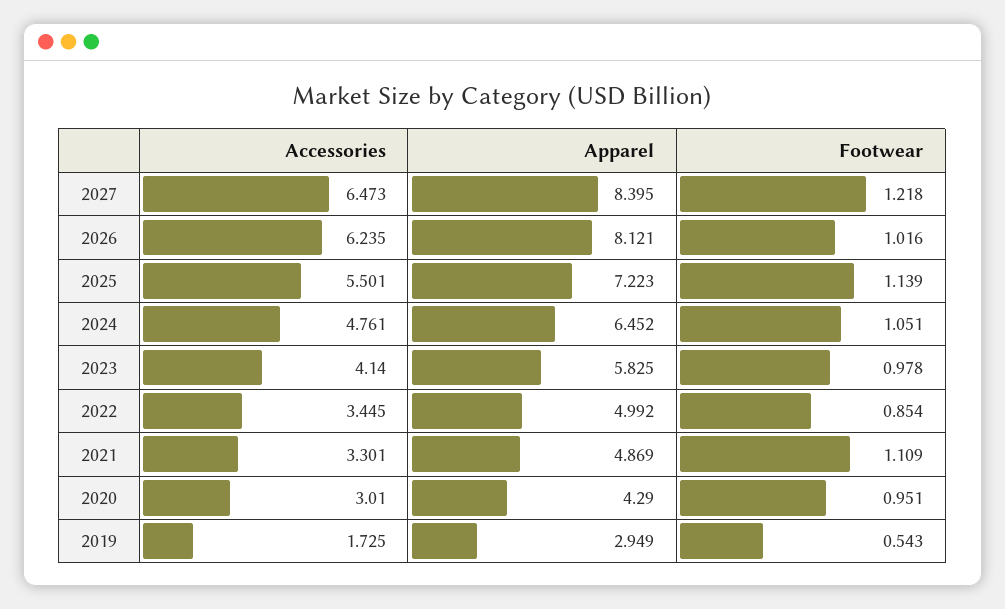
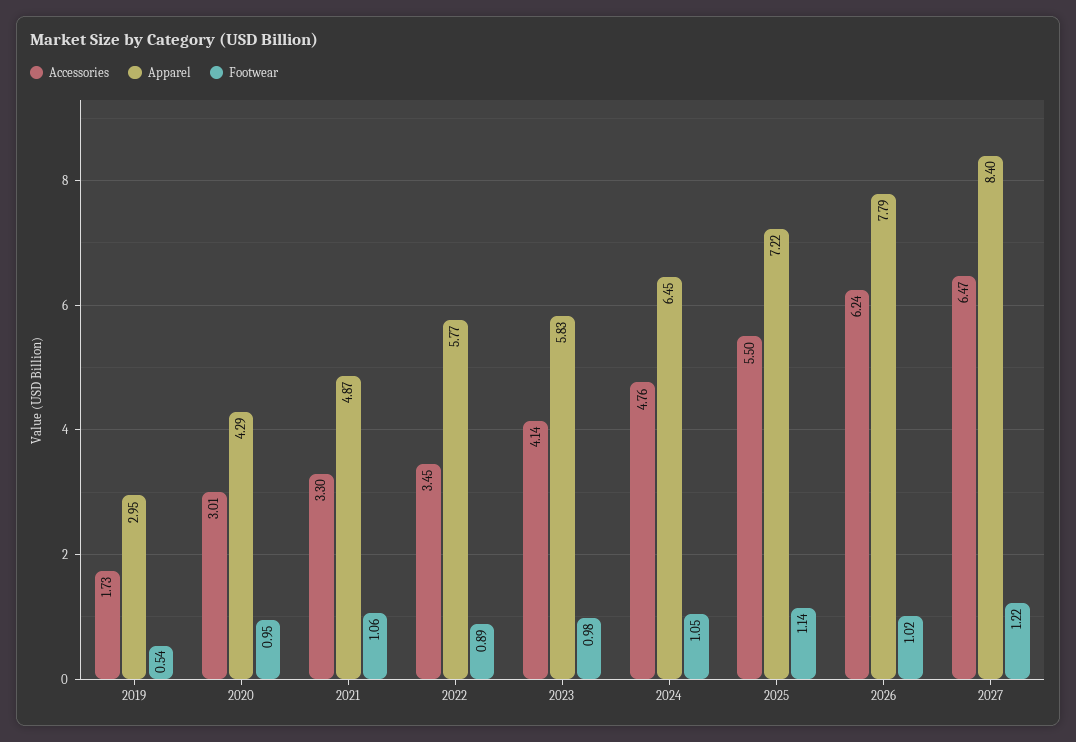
  {
    "Accessories": {
      "2027": 6.473,
      "2026": 6.235,
      "2025": 5.501,
      "2024": 4.761,
      "2023": 4.14,
      "2022": 3.445,
      "2021": 3.301,
      "2020": 3.01,
      "2019": 1.725
    },
    "Apparel": {
      "2027": 8.395,
-     "2026": 8.121,
+     "2026": 7.79,
      "2025": 7.223,
      "2024": 6.452,
      "2023": 5.825,
-     "2022": 4.992,
+     "2022": 5.77,
      "2021": 4.869,
      "2020": 4.29,
      "2019": 2.949
    },
    "Footwear": {
      "2027": 1.218,
      "2026": 1.016,
      "2025": 1.139,
      "2024": 1.051,
      "2023": 0.978,
-     "2022": 0.854,
+     "2022": 0.89,
-     "2021": 1.109,
+     "2021": 1.06,
      "2020": 0.951,
      "2019": 0.543
    }
  }

